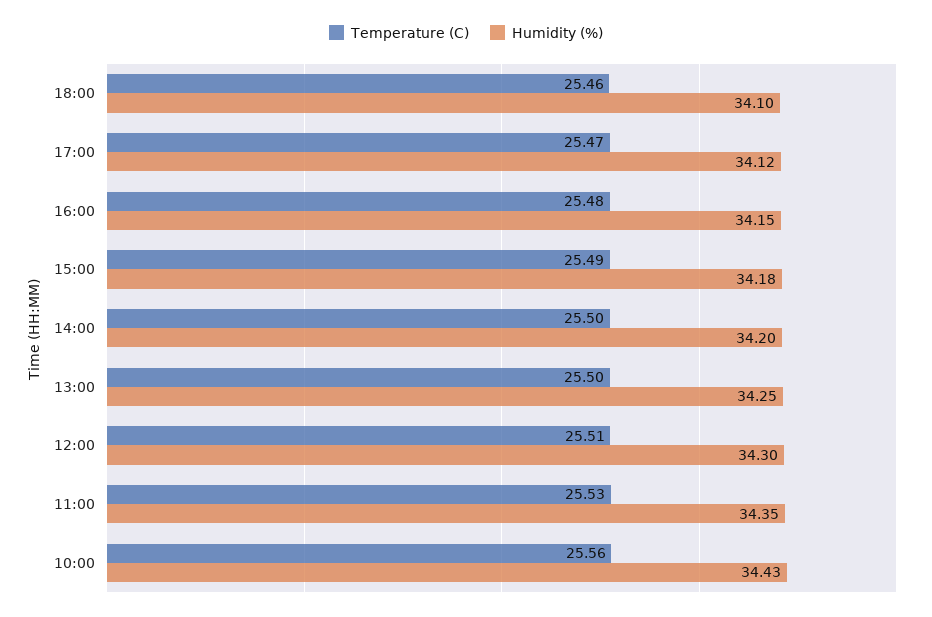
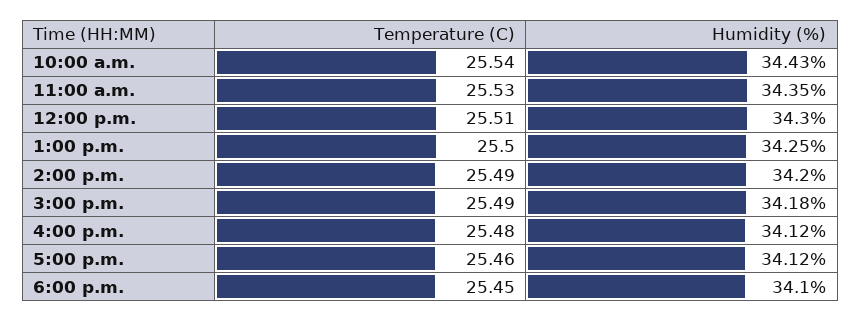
  {
    "Temperature (C)": {
-     "18:00": 25.46,
+     "18:00": 25.45,
-     "17:00": 25.47,
+     "17:00": 25.46,
      "16:00": 25.48,
      "15:00": 25.49,
-     "14:00": 25.5,
+     "14:00": 25.49,
      "13:00": 25.5,
      "12:00": 25.51,
      "11:00": 25.53,
-     "10:00": 25.56
+     "10:00": 25.54
    },
    "Humidity (%)": {
      "18:00": 34.1,
      "17:00": 34.12,
-     "16:00": 34.15,
+     "16:00": 34.12,
      "15:00": 34.18,
      "14:00": 34.2,
      "13:00": 34.25,
      "12:00": 34.3,
      "11:00": 34.35,
      "10:00": 34.43
    }
  }

